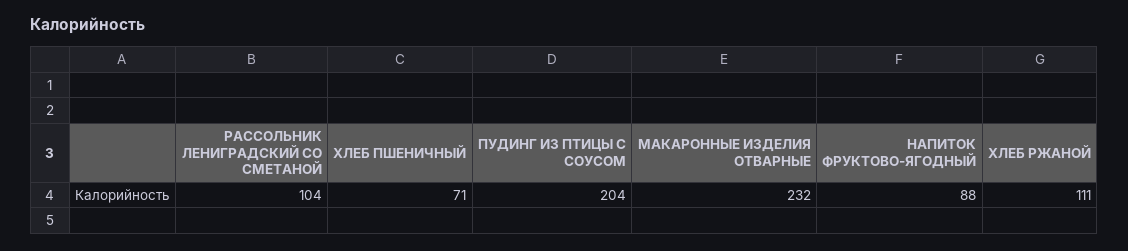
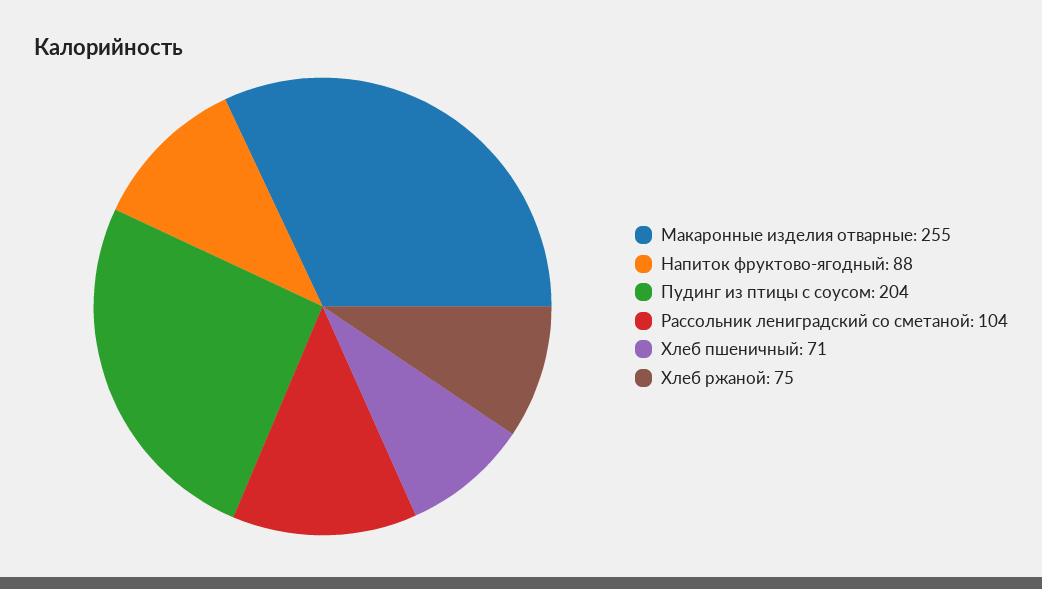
  {
    "РАССОЛЬНИК ЛЕНИГРАДСКИЙ СО СМЕТАНОЙ": 104,
    "ХЛЕБ ПШЕНИЧНЫЙ": 71,
    "ПУДИНГ ИЗ ПТИЦЫ С СОУСОМ": 204,
-   "МАКАРОННЫЕ ИЗДЕЛИЯ ОТВАРНЫЕ": 232,
+   "МАКАРОННЫЕ ИЗДЕЛИЯ ОТВАРНЫЕ": 255,
    "НАПИТОК ФРУКТОВО-ЯГОДНЫЙ": 88,
-   "ХЛЕБ РЖАНОЙ": 111
+   "ХЛЕБ РЖАНОЙ": 75
  }

